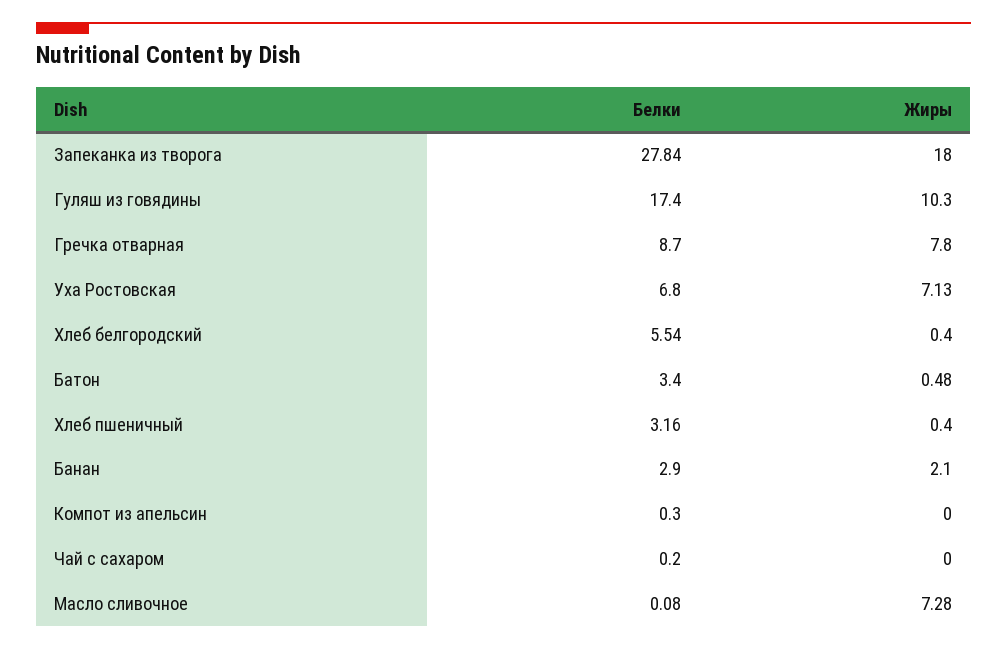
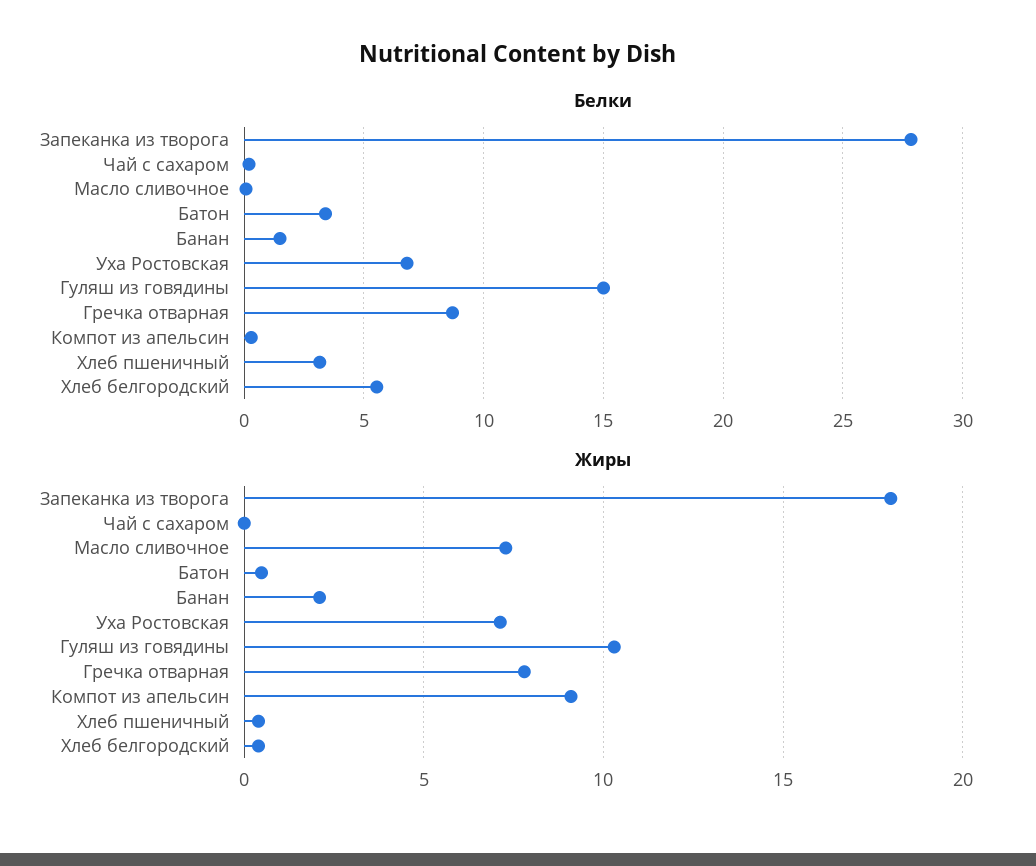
  {
    "Белки": {
      "Запеканка из творога": 27.84,
-     "Гуляш из говядины": 17.4,
+     "Гуляш из говядины": 15,
      "Гречка отварная": 8.7,
      "Уха Ростовская": 6.8,
      "Хлеб белгородский": 5.54,
      "Батон": 3.4,
      "Хлеб пшеничный": 3.16,
-     "Банан": 2.9,
+     "Банан": 1.5,
      "Компот из апельсин": 0.3,
      "Чай с сахаром": 0.2,
      "Масло сливочное": 0.08
    },
    "Жиры": {
      "Запеканка из творога": 18,
      "Гуляш из говядины": 10.3,
      "Гречка отварная": 7.8,
      "Уха Ростовская": 7.13,
      "Хлеб белгородский": 0.4,
      "Батон": 0.48,
      "Хлеб пшеничный": 0.4,
      "Банан": 2.1,
-     "Компот из апельсин": 0,
+     "Компот из апельсин": 9,
      "Чай с сахаром": 0,
      "Масло сливочное": 7.28
    }
  }

